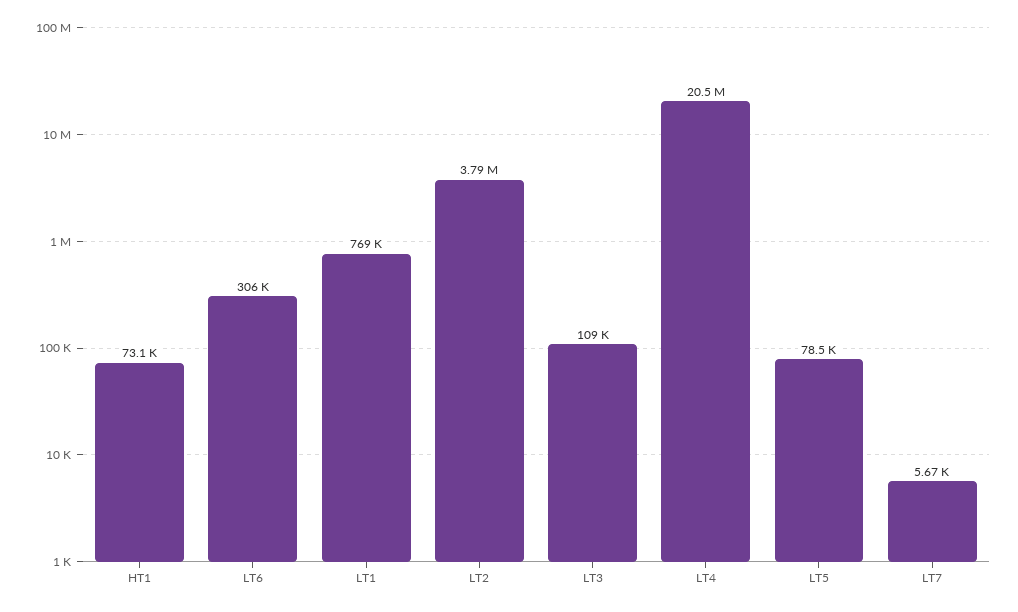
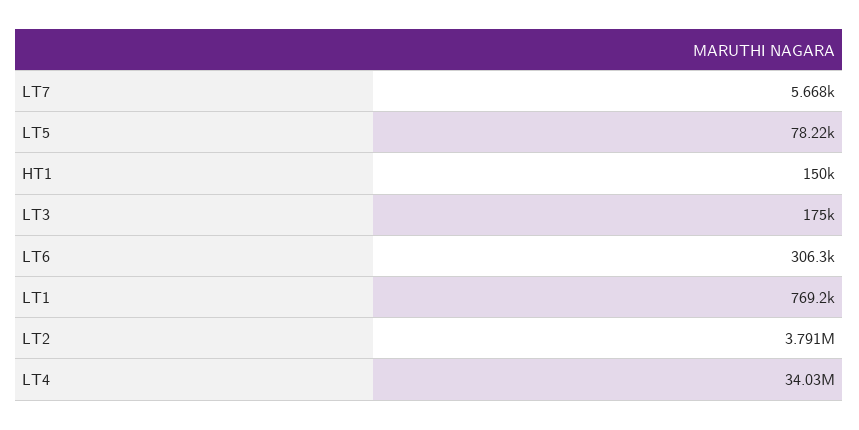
  {
-   "HT1": 73100,
+   "HT1": 150000,
    "LT6": 306300,
    "LT1": 769200,
    "LT2": 3791000,
-   "LT3": 109000,
+   "LT3": 175000,
-   "LT4": 20500000,
+   "LT4": 34030000,
-   "LT5": 78500,
+   "LT5": 78220,
    "LT7": 5668
  }

